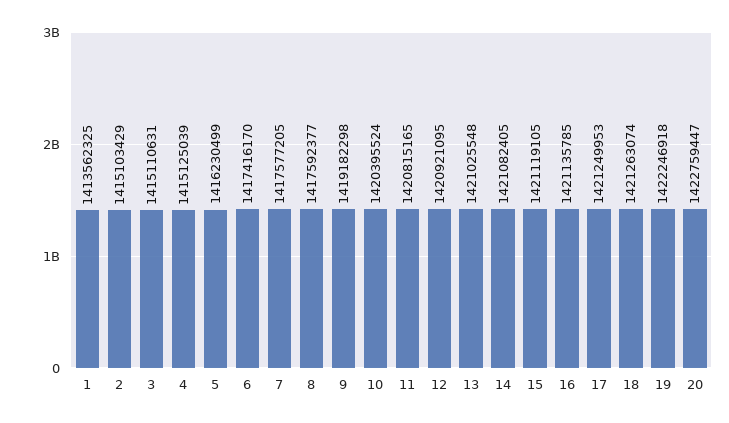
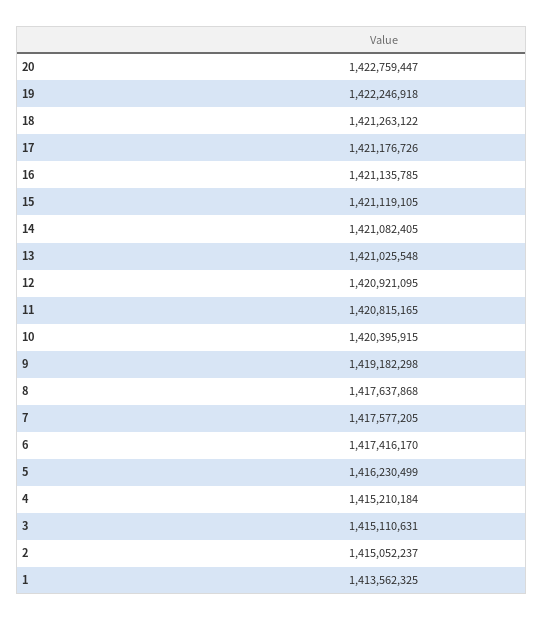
  {
    "1": 1413562325,
-   "2": 1415103429,
+   "2": 1415052237,
    "3": 1415110631,
-   "4": 1415125039,
+   "4": 1415210184,
    "5": 1416230499,
    "6": 1417416170,
    "7": 1417577205,
-   "8": 1417592377,
+   "8": 1417637868,
    "9": 1419182298,
-   "10": 1420395524,
+   "10": 1420395915,
    "11": 1420815165,
    "12": 1420921095,
    "13": 1421025548,
    "14": 1421082405,
    "15": 1421119105,
    "16": 1421135785,
-   "17": 1421249953,
+   "17": 1421176726,
-   "18": 1421263074,
+   "18": 1421263122,
    "19": 1422246918,
    "20": 1422759447
  }

